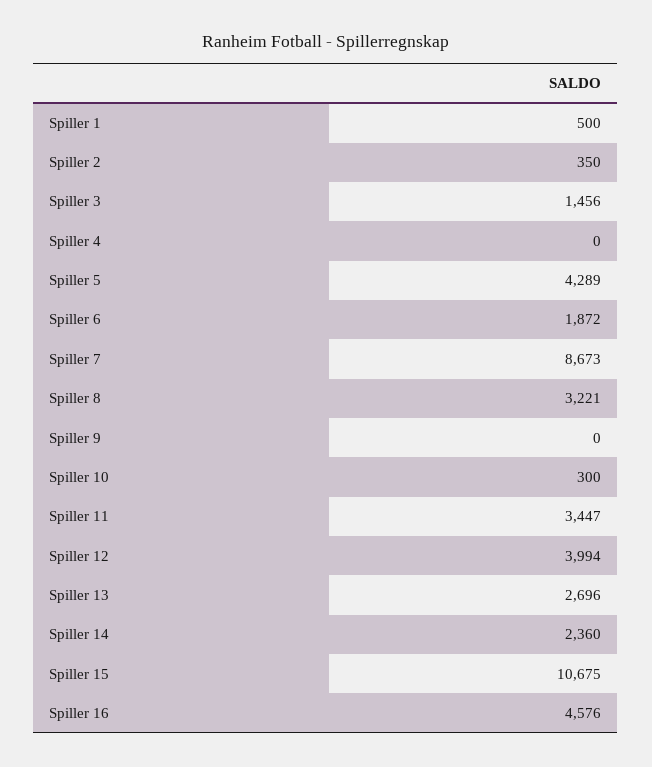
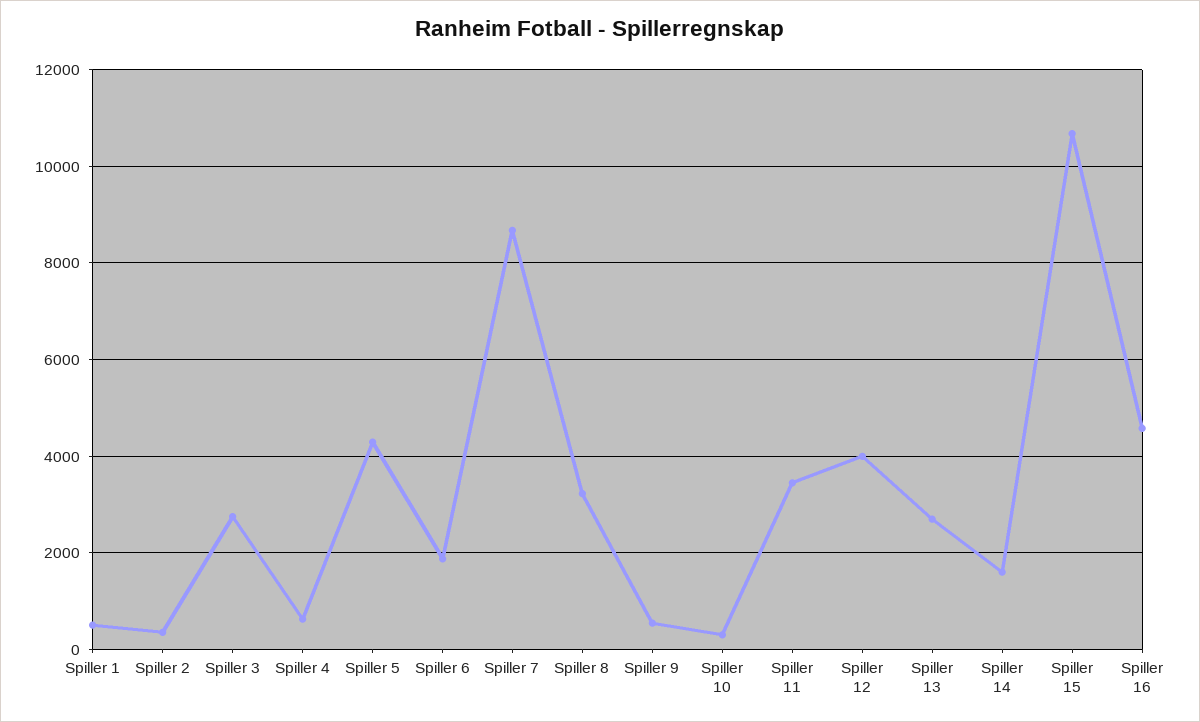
  {
    "Spiller 1": 500,
    "Spiller 2": 350,
-   "Spiller 3": 1456,
+   "Spiller 3": 2800,
-   "Spiller 4": 0,
+   "Spiller 4": 600,
    "Spiller 5": 4289,
    "Spiller 6": 1872,
    "Spiller 7": 8673,
    "Spiller 8": 3221,
-   "Spiller 9": 0,
+   "Spiller 9": 600,
    "Spiller 10": 300,
    "Spiller 11": 3447,
    "Spiller 12": 3994,
    "Spiller 13": 2696,
-   "Spiller 14": 2360,
+   "Spiller 14": 1600,
    "Spiller 15": 10675,
    "Spiller 16": 4576
  }

